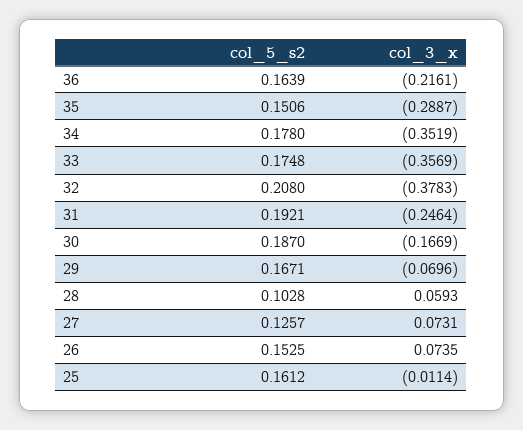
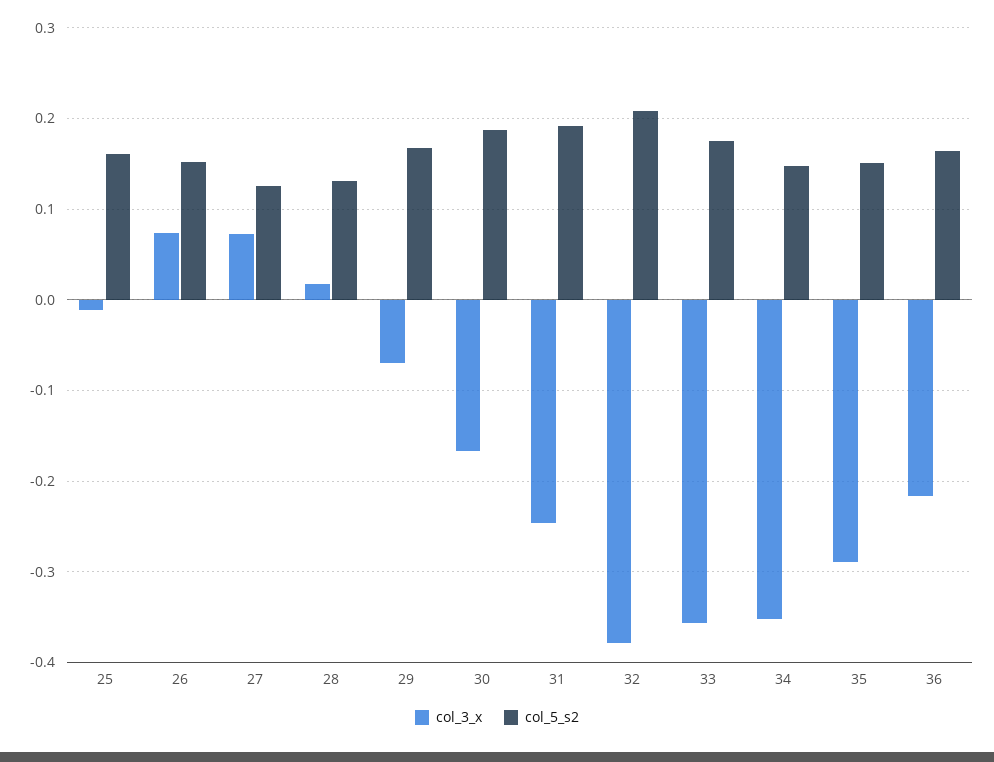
  {
    "col_5_s2": {
      "36": 0.1639,
      "35": 0.1506,
-     "34": 0.178,
+     "34": 0.15,
      "33": 0.1748,
      "32": 0.208,
      "31": 0.1921,
      "30": 0.187,
      "29": 0.1671,
-     "28": 0.1028,
+     "28": 0.13,
      "27": 0.1257,
      "26": 0.1525,
      "25": 0.1612
    },
    "col_3_x": {
      "36": -0.2161,
      "35": -0.2887,
      "34": -0.3519,
      "33": -0.3569,
      "32": -0.3783,
      "31": -0.2464,
      "30": -0.1669,
      "29": -0.0696,
-     "28": 0.0593,
+     "28": 0.02,
      "27": 0.0731,
      "26": 0.0735,
      "25": -0.0114
    }
  }

